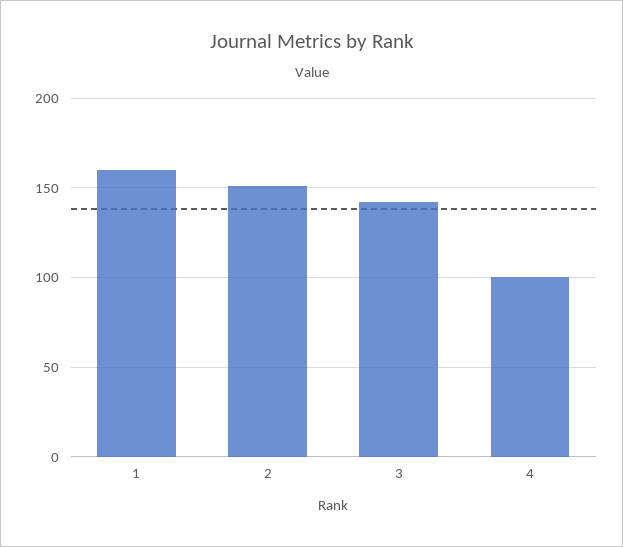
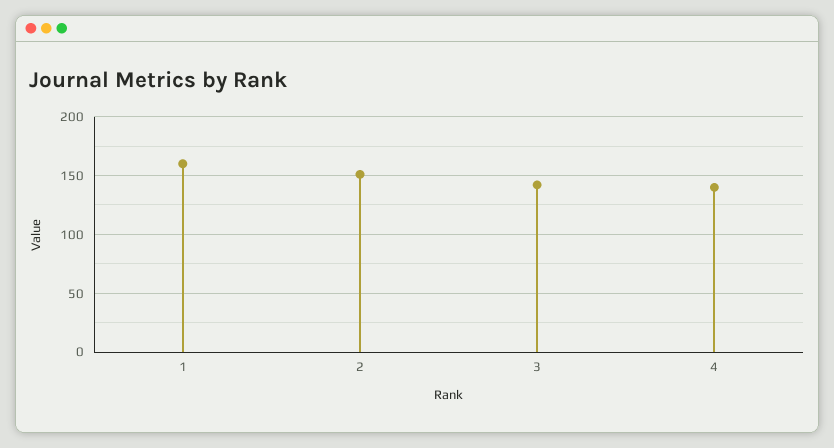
  {
    "1": 160,
    "2": 150,
    "3": 140,
-   "4": 100
+   "4": 140
  }

